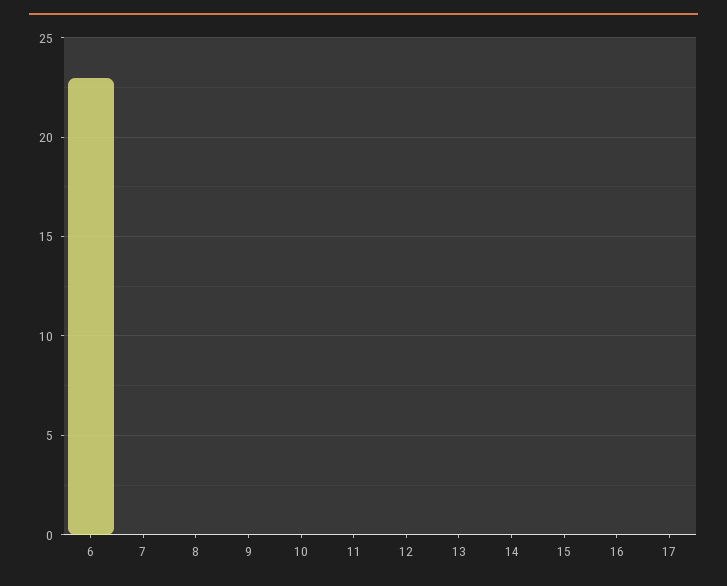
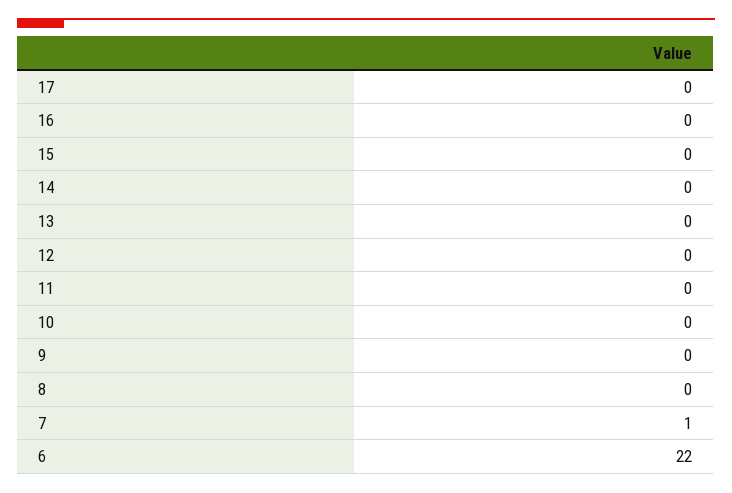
  {
-   "6": 23,
+   "6": 22,
-   "7": 0,
+   "7": 1,
    "8": 0,
    "9": 0,
    "10": 0,
    "11": 0,
    "12": 0,
    "13": 0,
    "14": 0,
    "15": 0,
    "16": 0,
    "17": 0
  }

